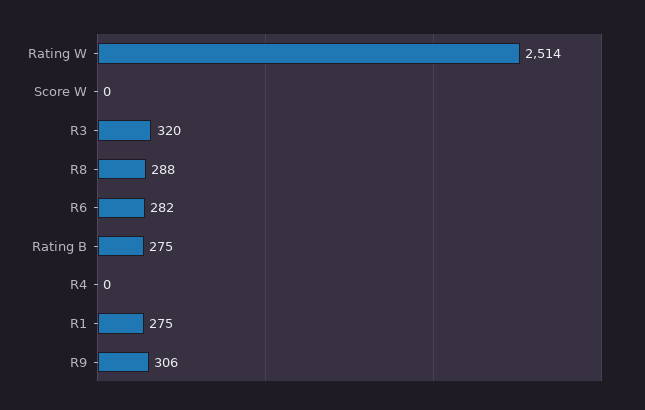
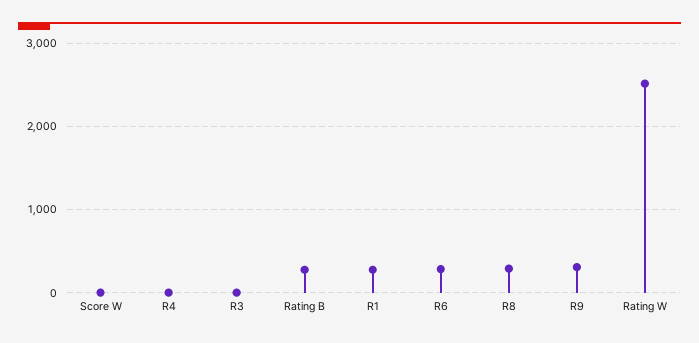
  {
    "Rating W": 2514,
    "Score W": 0,
-   "R3": 320,
+   "R3": 0,
    "R8": 288,
    "R6": 282,
    "Rating B": 275,
    "R4": 0,
    "R1": 275,
    "R9": 306
  }

